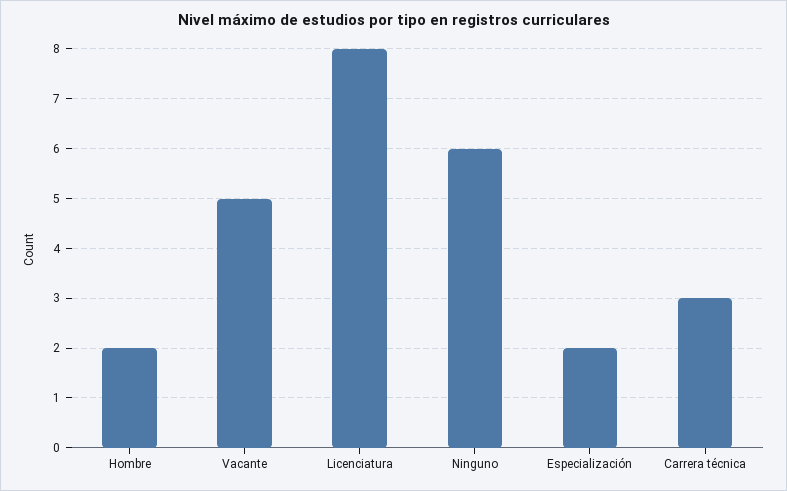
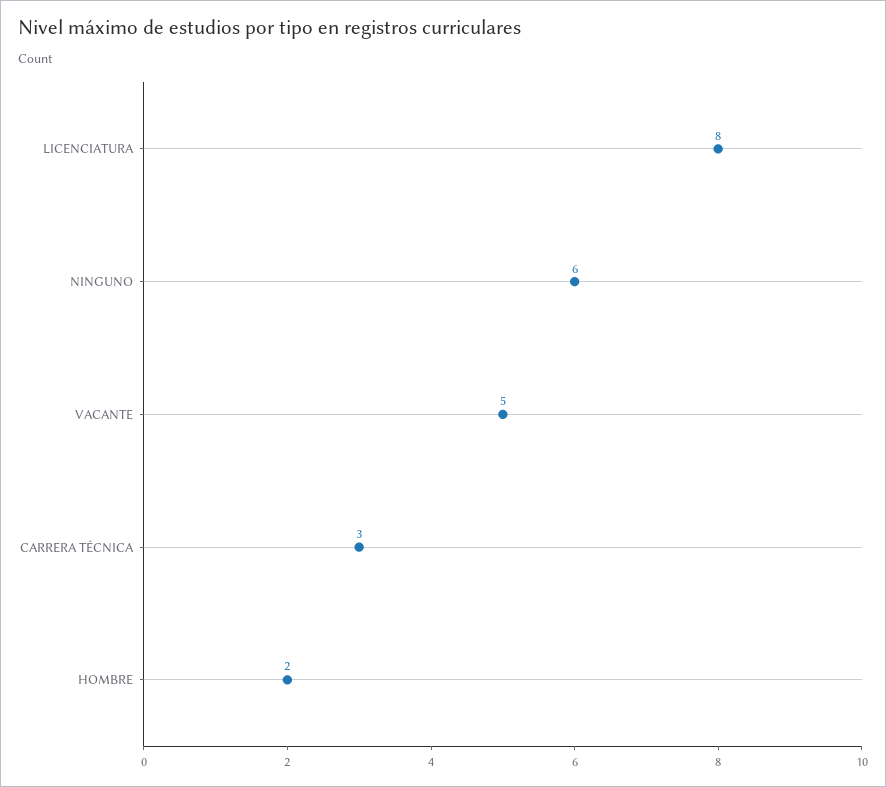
  {
    "Hombre": 2,
    "Vacante": 5,
    "Licenciatura": 8,
    "Ninguno": 6,
-   "Especialización": 2,
    "Carrera técnica": 3
  }

